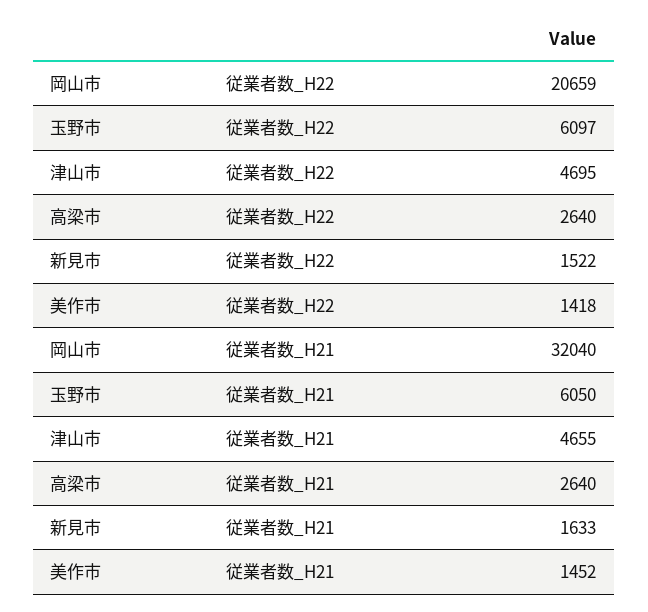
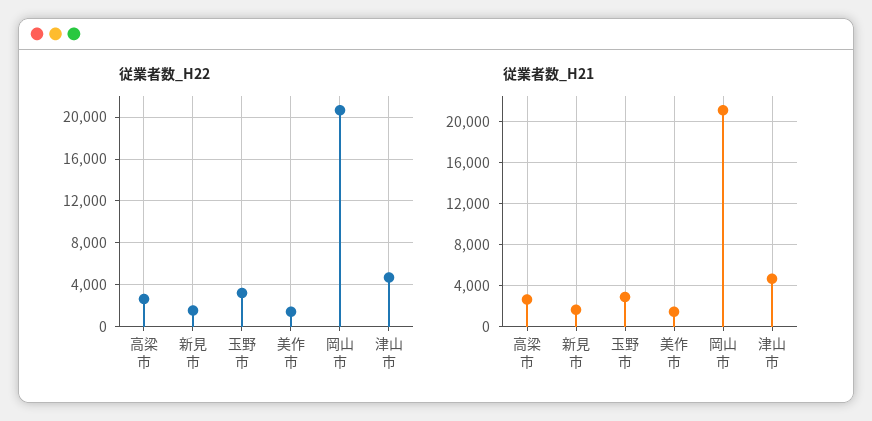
  {
    "従業者数_H22": {
      "岡山市": 20659,
-     "玉野市": 6097,
+     "玉野市": 3000,
      "津山市": 4695,
      "高梁市": 2640,
      "新見市": 1522,
      "美作市": 1418
    },
    "従業者数_H21": {
-     "岡山市": 32040,
+     "岡山市": 21000,
-     "玉野市": 6050,
+     "玉野市": 3000,
      "津山市": 4655,
      "高梁市": 2640,
      "新見市": 1633,
      "美作市": 1452
    }
  }

